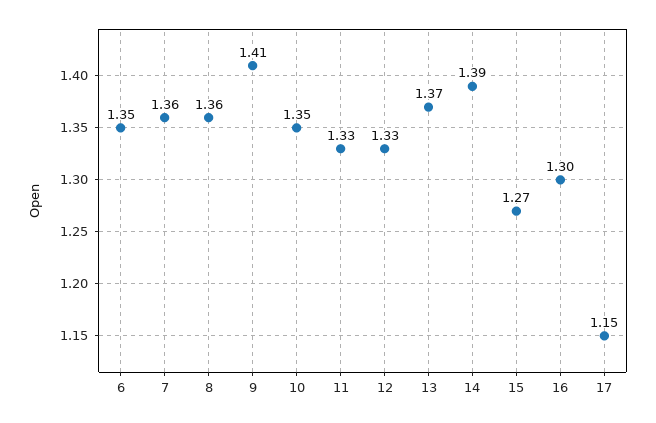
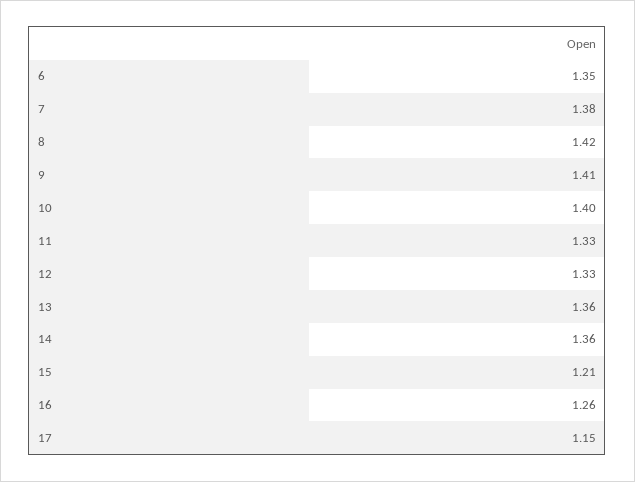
  {
    "6": 1.35,
-   "7": 1.36,
+   "7": 1.38,
-   "8": 1.36,
+   "8": 1.42,
    "9": 1.41,
-   "10": 1.35,
+   "10": 1.4,
    "11": 1.33,
    "12": 1.33,
-   "13": 1.37,
+   "13": 1.36,
-   "14": 1.39,
+   "14": 1.36,
-   "15": 1.27,
+   "15": 1.21,
-   "16": 1.3,
+   "16": 1.26,
    "17": 1.15
  }

